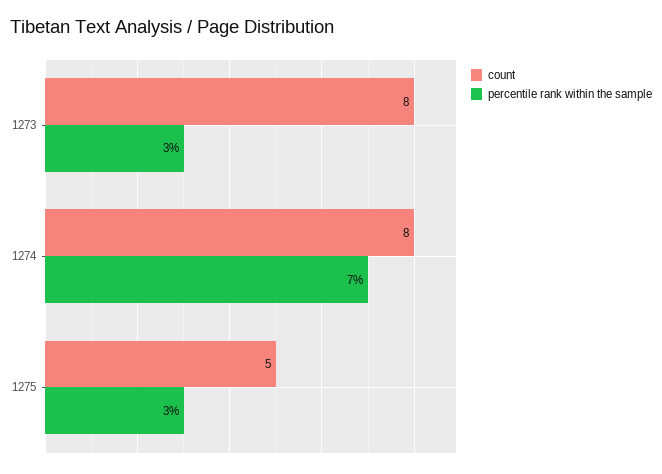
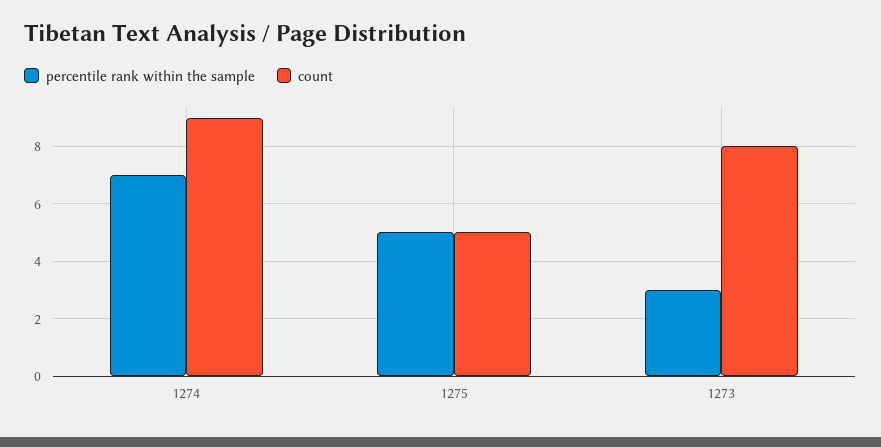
  {
    "count": {
      "1273": 8,
-     "1274": 8,
+     "1274": 9,
      "1275": 5
    },
    "percentile rank within the sample": {
      "1273": 3,
      "1274": 7,
-     "1275": 3
+     "1275": 5
    }
  }

